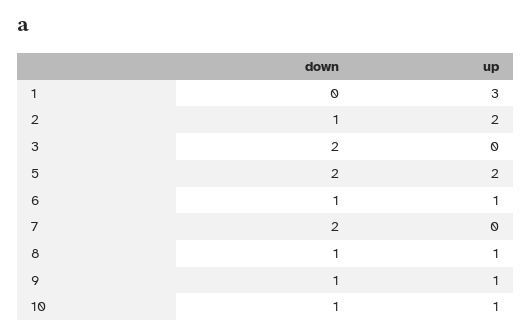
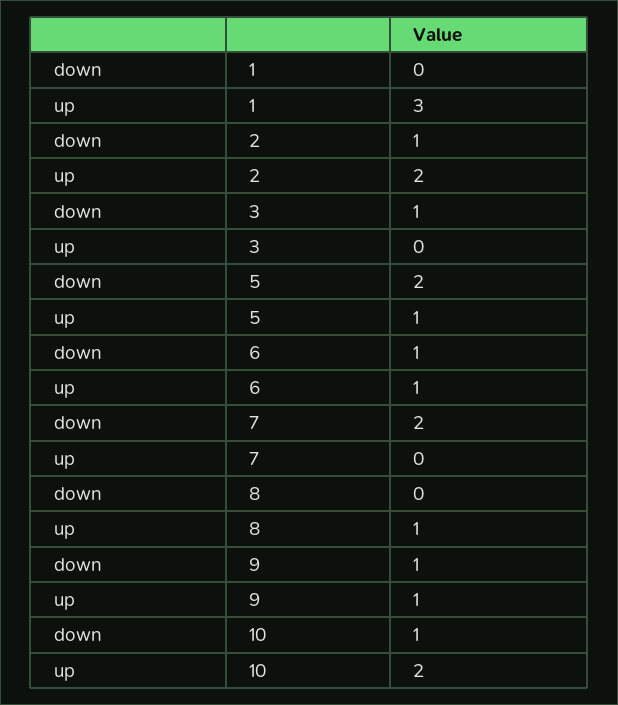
  {
    "down": {
      "1": 0,
      "2": 1,
-     "3": 2,
+     "3": 1,
      "5": 2,
      "6": 1,
      "7": 2,
-     "8": 1,
+     "8": 0,
      "9": 1,
      "10": 1
    },
    "up": {
      "1": 3,
      "2": 2,
      "3": 0,
-     "5": 2,
+     "5": 1,
      "6": 1,
      "7": 0,
      "8": 1,
      "9": 1,
-     "10": 1
+     "10": 2
    }
  }

